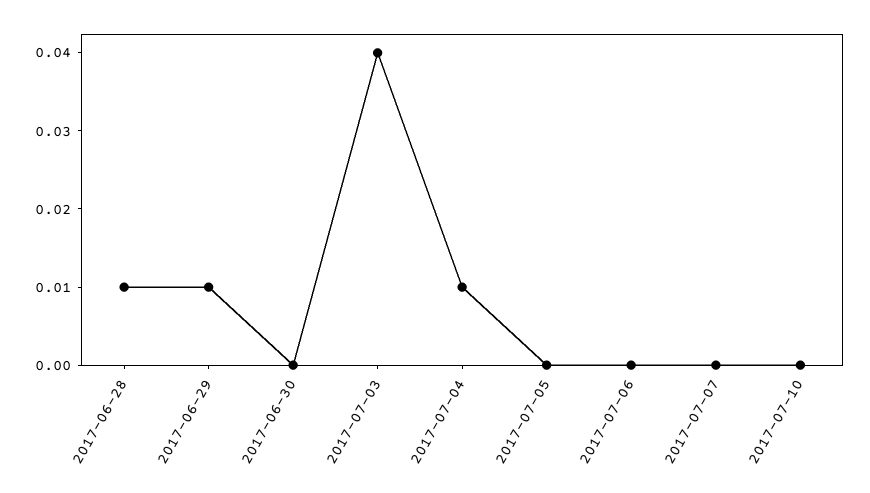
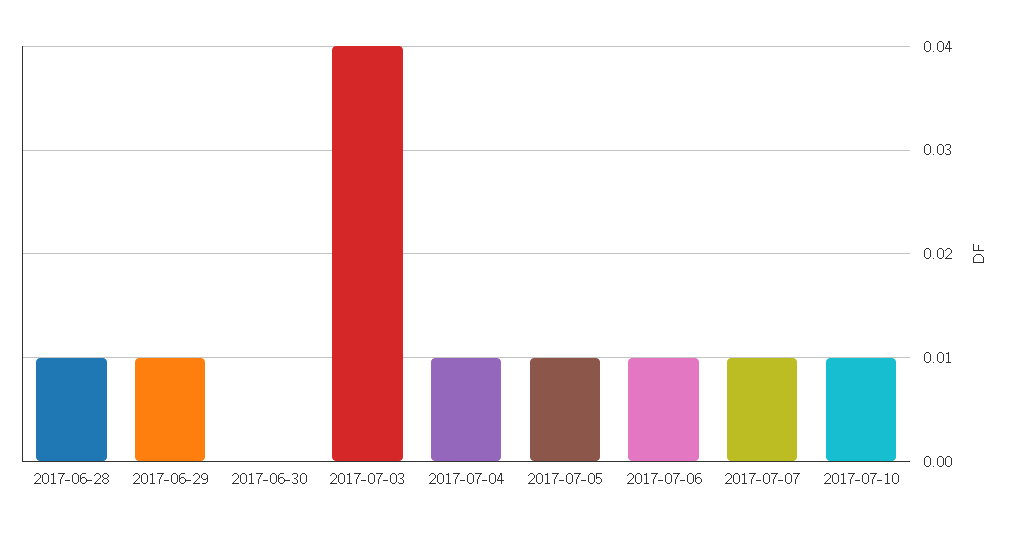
  {
    "2017-06-28": 0.01,
    "2017-06-29": 0.01,
    "2017-06-30": 0,
    "2017-07-03": 0.04,
    "2017-07-04": 0.01,
-   "2017-07-05": 0,
+   "2017-07-05": 0.01,
-   "2017-07-06": 0,
+   "2017-07-06": 0.01,
-   "2017-07-07": 0,
+   "2017-07-07": 0.01,
-   "2017-07-10": 0
+   "2017-07-10": 0.01
  }

